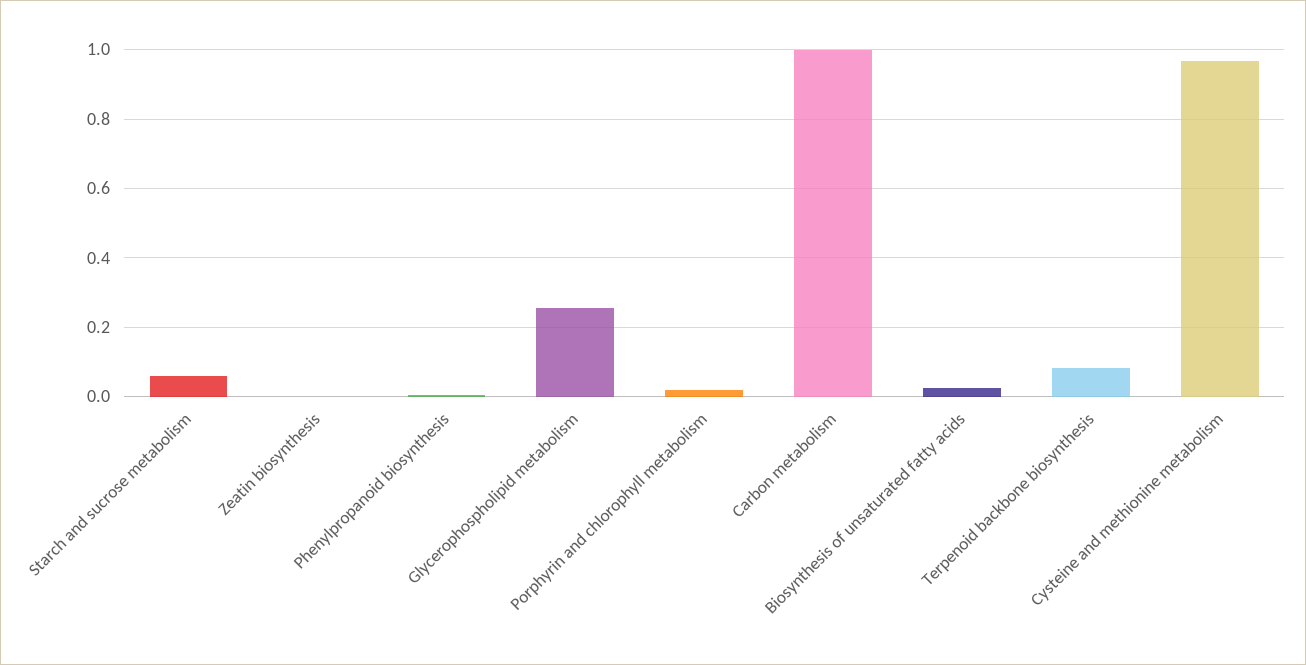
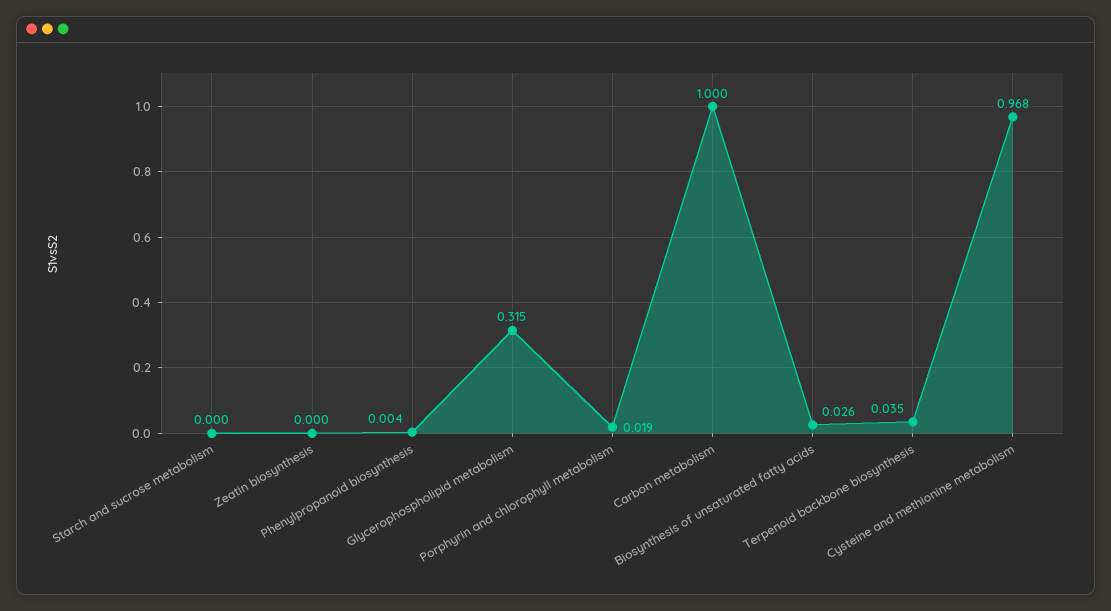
  {
-   "Starch and sucrose metabolism": 0.06,
+   "Starch and sucrose metabolism": 0,
    "Zeatin biosynthesis": 0,
    "Phenylpropanoid biosynthesis": 0.004,
-   "Glycerophospholipid metabolism": 0.26,
+   "Glycerophospholipid metabolism": 0.315,
    "Porphyrin and chlorophyll metabolism": 0.019,
    "Carbon metabolism": 1,
    "Biosynthesis of unsaturated fatty acids": 0.026,
-   "Terpenoid backbone biosynthesis": 0.08,
+   "Terpenoid backbone biosynthesis": 0.035,
    "Cysteine and methionine metabolism": 0.968
  }

